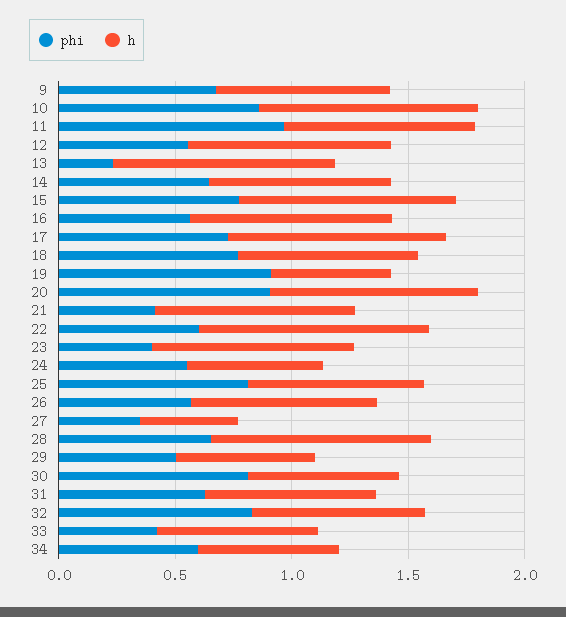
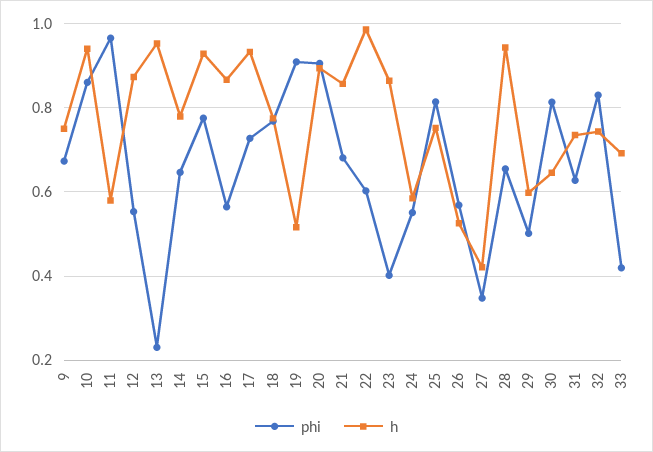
  {
    "phi": {
      "9": 0.68,
      "10": 0.86,
      "11": 0.96,
      "12": 0.56,
      "13": 0.24,
      "14": 0.64,
      "15": 0.78,
      "16": 0.56,
      "17": 0.72,
      "18": 0.76,
      "19": 0.9,
      "20": 0.9,
-     "21": 0.4,
+     "21": 0.68,
      "22": 0.6,
      "23": 0.4,
      "24": 0.56,
      "25": 0.82,
      "26": 0.56,
      "27": 0.34,
      "28": 0.66,
      "29": 0.5,
      "30": 0.82,
      "31": 0.62,
      "32": 0.82,
-     "33": 0.42,
+     "33": 0.42
-     "34": 0.6
    },
    "h": {
      "9": 0.76,
      "10": 0.94,
-     "11": 0.8,
+     "11": 0.58,
      "12": 0.88,
      "13": 0.96,
      "14": 0.78,
      "15": 0.92,
      "16": 0.86,
      "17": 0.94,
      "18": 0.78,
      "19": 0.52,
      "20": 0.9,
      "21": 0.86,
      "22": 0.98,
      "23": 0.86,
      "24": 0.58,
      "25": 0.76,
-     "26": 0.8,
+     "26": 0.52,
      "27": 0.42,
      "28": 0.94,
      "29": 0.6,
      "30": 0.64,
      "31": 0.74,
      "32": 0.74,
-     "33": 0.7,
+     "33": 0.7
-     "34": 0.6
    }
  }

